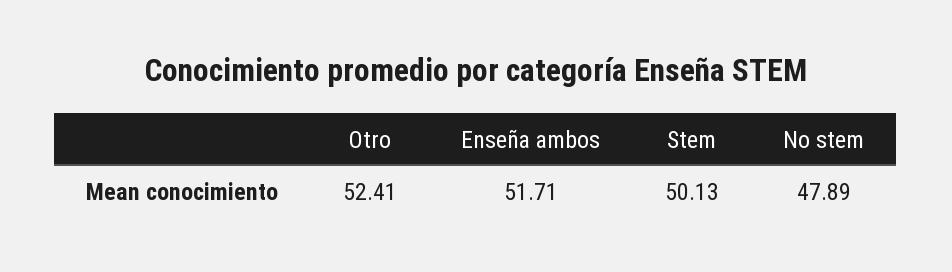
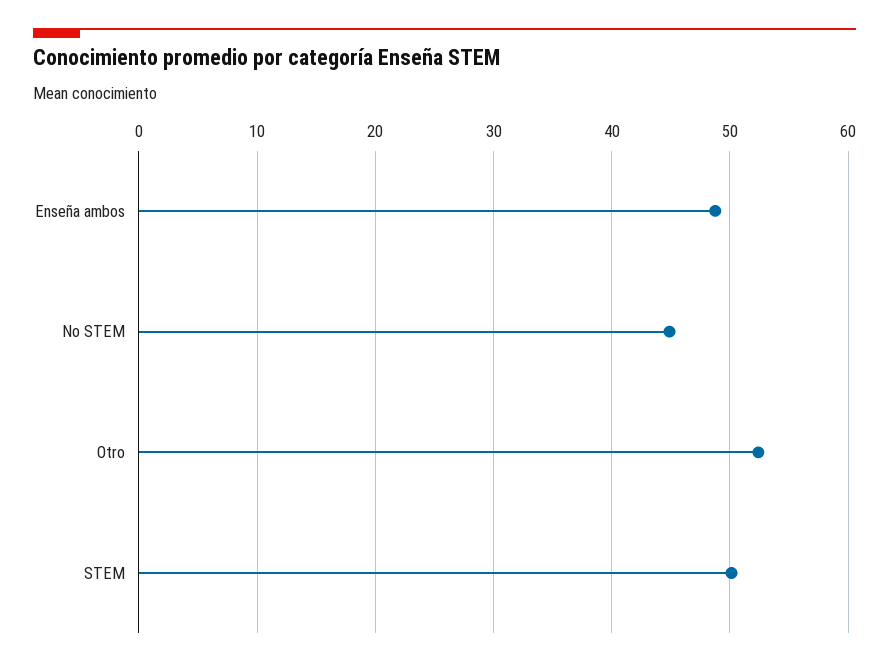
  {
    "Otro": 52.41,
-   "Enseña ambos": 51.71,
+   "Enseña ambos": 49,
    "Stem": 50.13,
-   "No stem": 47.89
+   "No stem": 45
  }

